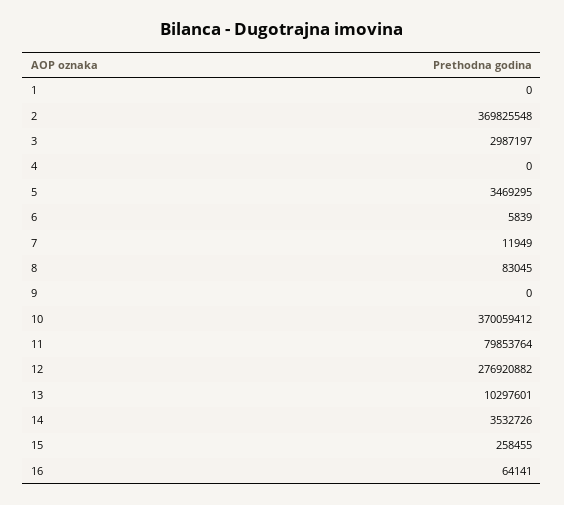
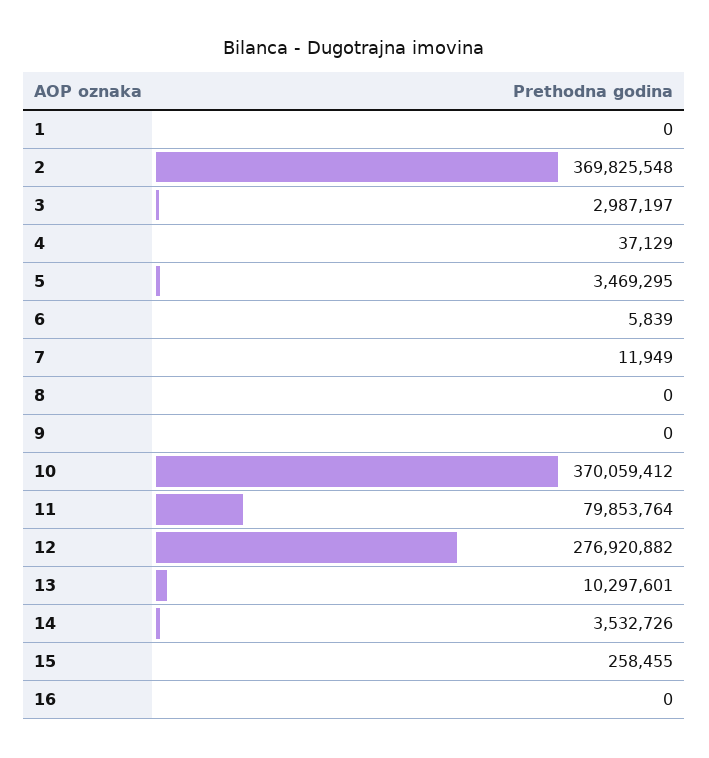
  {
    "1": 0,
    "2": 369825548,
    "3": 2987197,
-   "4": 0,
+   "4": 37129,
    "5": 3469295,
    "6": 5839,
    "7": 11949,
-   "8": 83045,
+   "8": 0,
    "9": 0,
    "10": 370059412,
    "11": 79853764,
    "12": 276920882,
    "13": 10297601,
    "14": 3532726,
    "15": 258455,
-   "16": 64141
+   "16": 0
  }

